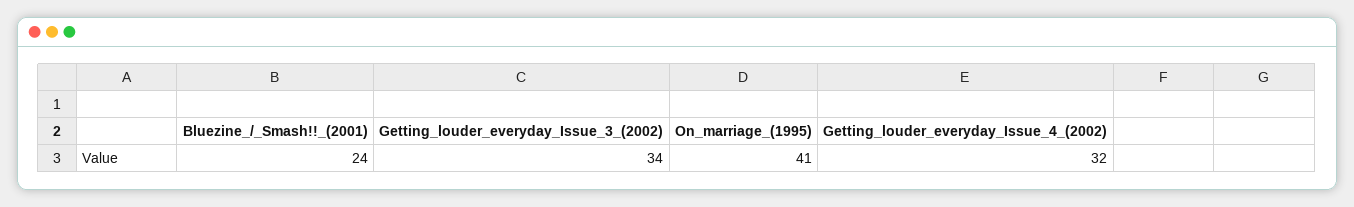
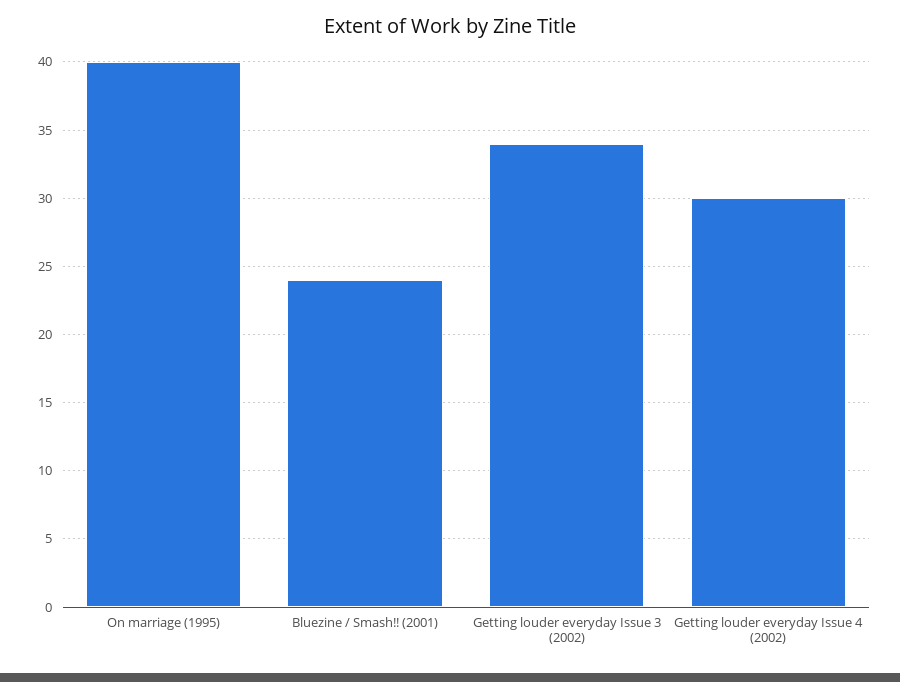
  {
    "Bluezine_/_Smash!!_(2001)": 24,
    "Getting_louder_everyday_Issue_3_(2002)": 34,
-   "On_marriage_(1995)": 41,
+   "On_marriage_(1995)": 40,
-   "Getting_louder_everyday_Issue_4_(2002)": 32
+   "Getting_louder_everyday_Issue_4_(2002)": 30
  }

